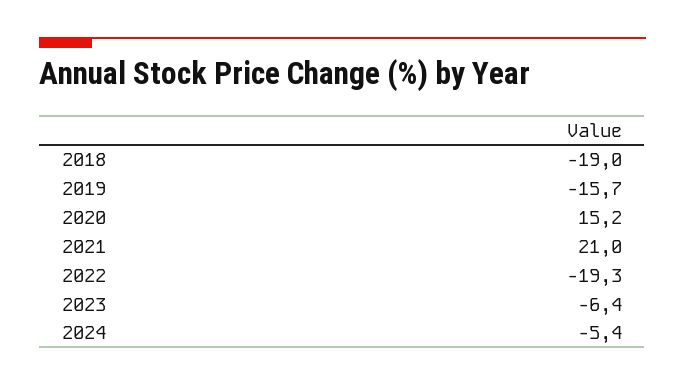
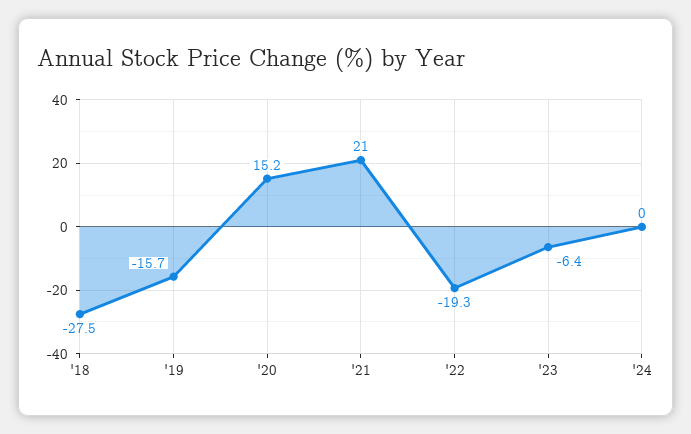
  {
-   "2018": -19,
+   "2018": -27.5,
    "2019": -15.7,
    "2020": 15.2,
    "2021": 21,
    "2022": -19.3,
    "2023": -6.4,
-   "2024": -5.4
+   "2024": 0
  }

